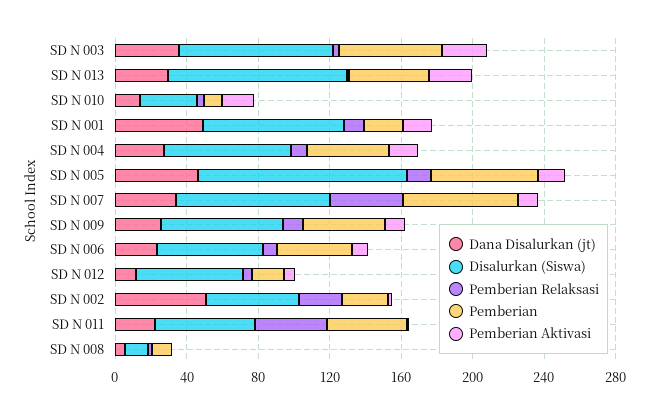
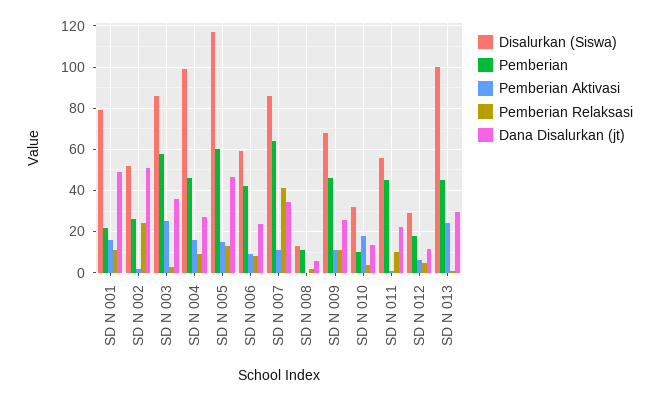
  {
    "Dana Disalurkan (jt)": {
      "SD N 003": 35,
      "SD N 013": 30,
      "SD N 010": 15,
      "SD N 001": 50,
      "SD N 004": 25,
      "SD N 005": 45,
      "SD N 007": 35,
      "SD N 009": 25,
      "SD N 006": 25,
      "SD N 012": 10,
      "SD N 002": 50,
      "SD N 011": 20,
      "SD N 008": 5
    },
    "Disalurkan (Siswa)": {
      "SD N 003": 85,
      "SD N 013": 100,
      "SD N 010": 30,
      "SD N 001": 80,
-     "SD N 004": 70,
+     "SD N 004": 100,
      "SD N 005": 115,
      "SD N 007": 85,
      "SD N 009": 70,
      "SD N 006": 60,
-     "SD N 012": 60,
+     "SD N 012": 30,
      "SD N 002": 50,
      "SD N 011": 55,
      "SD N 008": 15
    },
    "Pemberian Relaksasi": {
      "SD N 003": 5,
      "SD N 013": 0,
      "SD N 010": 5,
      "SD N 001": 10,
      "SD N 004": 10,
      "SD N 005": 15,
      "SD N 007": 40,
      "SD N 009": 10,
      "SD N 006": 10,
      "SD N 012": 5,
      "SD N 002": 25,
-     "SD N 011": 40,
+     "SD N 011": 10,
      "SD N 008": 0
    },
    "Pemberian": {
      "SD N 003": 60,
      "SD N 013": 45,
      "SD N 010": 10,
      "SD N 001": 20,
      "SD N 004": 45,
      "SD N 005": 60,
      "SD N 007": 65,
      "SD N 009": 45,
      "SD N 006": 40,
      "SD N 012": 20,
      "SD N 002": 25,
      "SD N 011": 45,
      "SD N 008": 10
    },
    "Pemberian Aktivasi": {
      "SD N 003": 25,
      "SD N 013": 25,
      "SD N 010": 20,
      "SD N 001": 15,
      "SD N 004": 15,
      "SD N 005": 15,
      "SD N 007": 10,
      "SD N 009": 10,
      "SD N 006": 10,
      "SD N 012": 5,
      "SD N 002": 0,
      "SD N 011": 0,
      "SD N 008": 0
    }
  }

